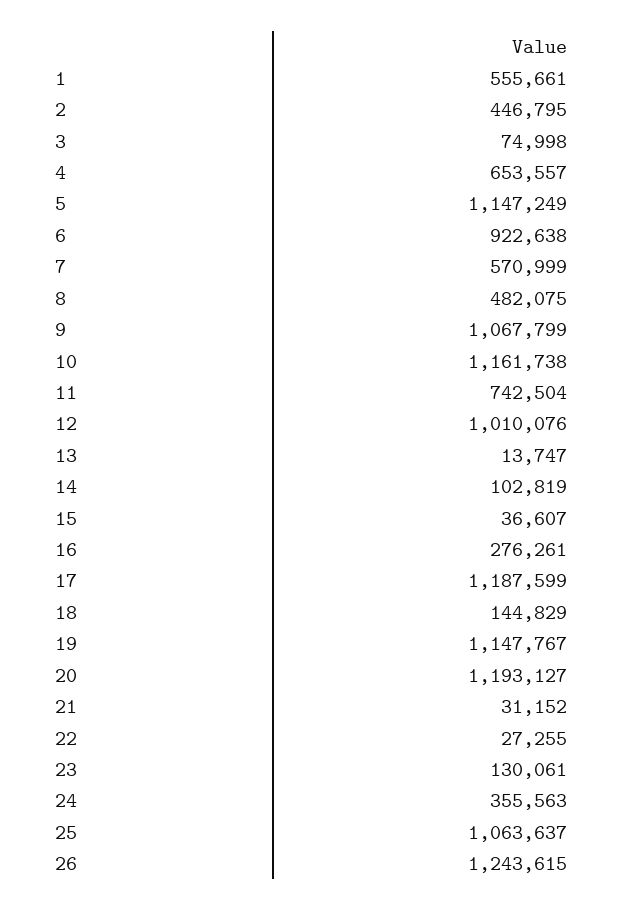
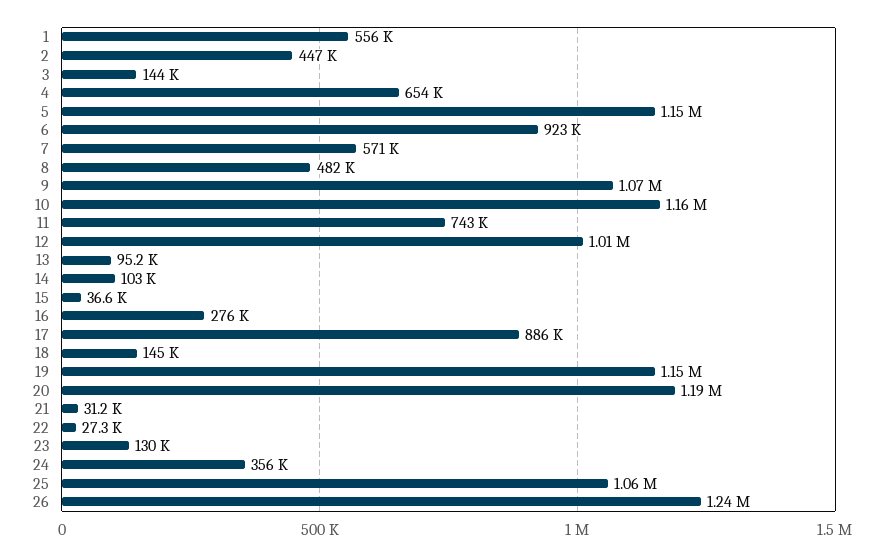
  {
    "1": 555661,
    "2": 446795,
-   "3": 74998,
+   "3": 144000,
    "4": 653557,
    "5": 1147249,
    "6": 922638,
    "7": 570999,
    "8": 482075,
    "9": 1067799,
    "10": 1161738,
    "11": 742504,
    "12": 1010076,
-   "13": 13747,
+   "13": 95200,
    "14": 102819,
    "15": 36607,
    "16": 276261,
-   "17": 1187599,
+   "17": 886000,
    "18": 144829,
    "19": 1147767,
    "20": 1193127,
    "21": 31152,
    "22": 27255,
    "23": 130061,
    "24": 355563,
    "25": 1063637,
    "26": 1243615
  }

